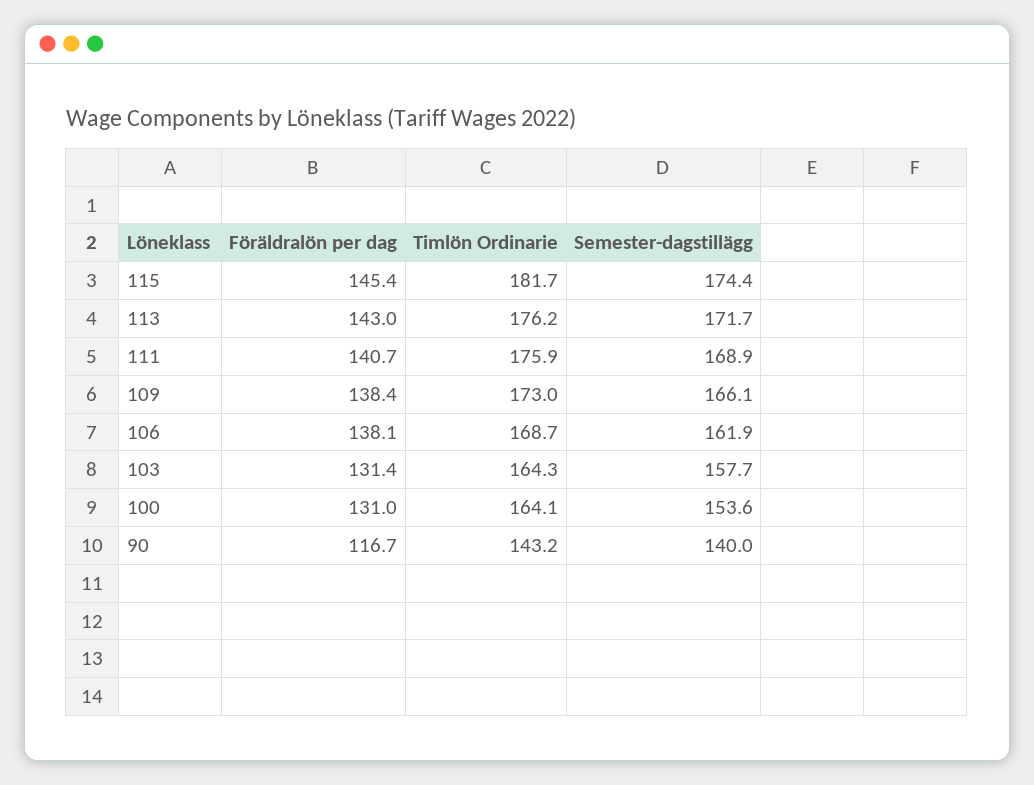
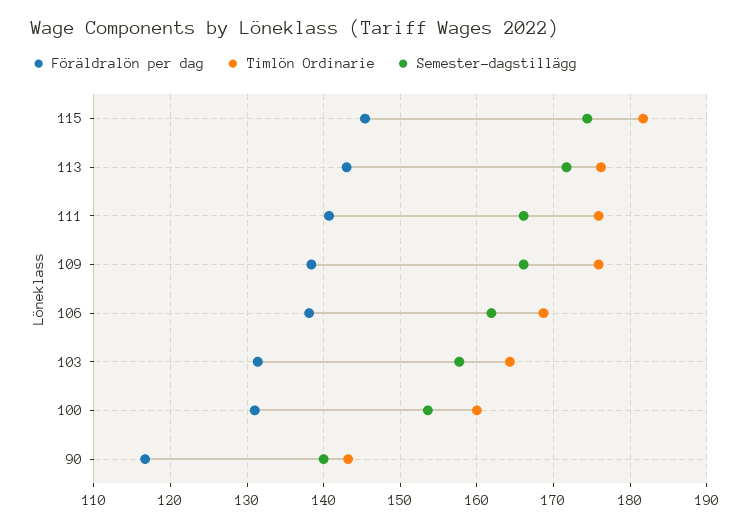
  {
    "Föräldralön per dag": {
      "115": 145.4,
      "113": 143,
      "111": 140.7,
      "109": 138.4,
      "106": 138.1,
      "103": 131.4,
      "100": 131,
      "90": 116.7
    },
    "Timlön Ordinarie": {
      "115": 181.7,
      "113": 176.2,
      "111": 175.9,
-     "109": 173,
+     "109": 176,
      "106": 168.7,
      "103": 164.3,
-     "100": 164.1,
+     "100": 160,
      "90": 143.2
    },
    "Semester-dagstillägg": {
      "115": 174.4,
      "113": 171.7,
-     "111": 168.9,
+     "111": 166,
      "109": 166.1,
      "106": 161.9,
      "103": 157.7,
      "100": 153.6,
      "90": 140
    }
  }

